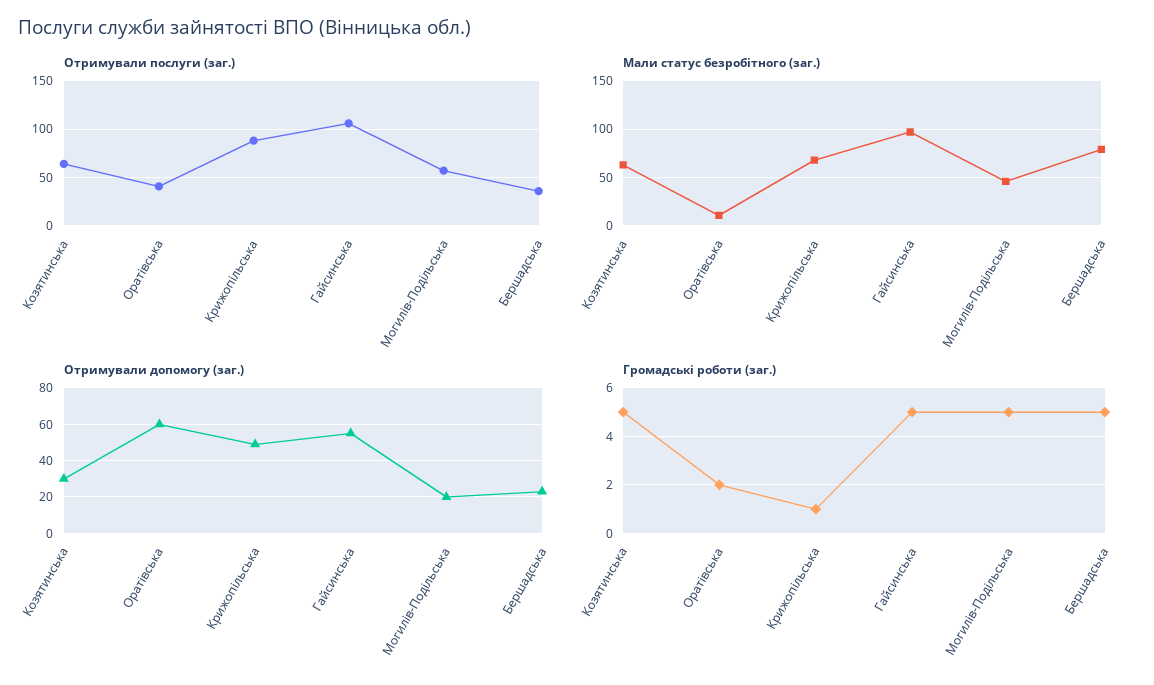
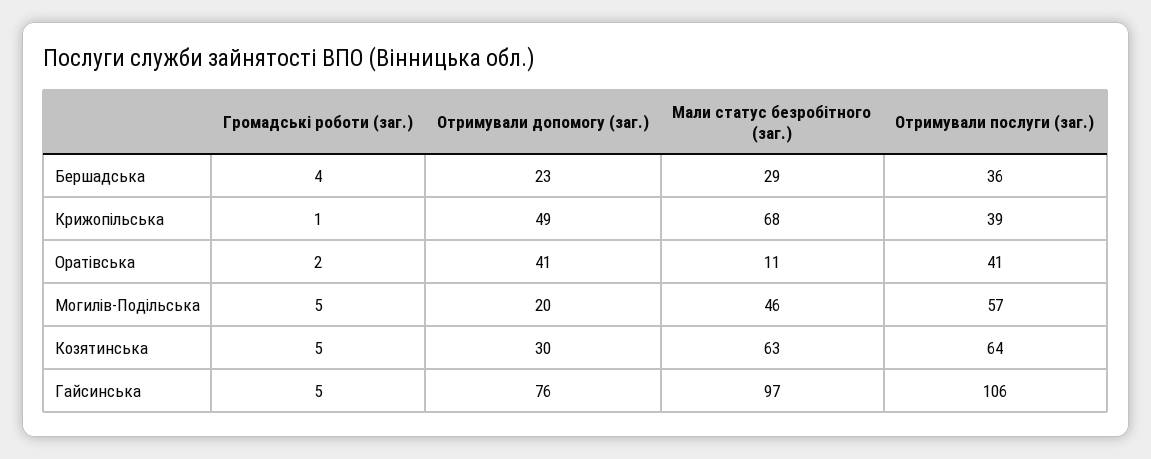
  {
    "Отримували послуги (заг.)": {
      "Козятинська": 64,
      "Оратівська": 41,
-     "Крижопільська": 90,
+     "Крижопільська": 39,
      "Гайсинська": 106,
      "Могилів-Подільська": 57,
      "Бершадська": 36
    },
    "Мали статус безробітного (заг.)": {
      "Козятинська": 63,
      "Оратівська": 11,
      "Крижопільська": 68,
      "Гайсинська": 97,
      "Могилів-Подільська": 46,
-     "Бершадська": 80
+     "Бершадська": 29
    },
    "Отримували допомогу (заг.)": {
      "Козятинська": 30,
-     "Оратівська": 60,
+     "Оратівська": 41,
      "Крижопільська": 49,
-     "Гайсинська": 55,
+     "Гайсинська": 76,
      "Могилів-Подільська": 20,
      "Бершадська": 23
    },
    "Громадські роботи (заг.)": {
      "Козятинська": 5,
      "Оратівська": 2,
      "Крижопільська": 1,
      "Гайсинська": 5,
      "Могилів-Подільська": 5,
-     "Бершадська": 5
+     "Бершадська": 4
    }
  }

